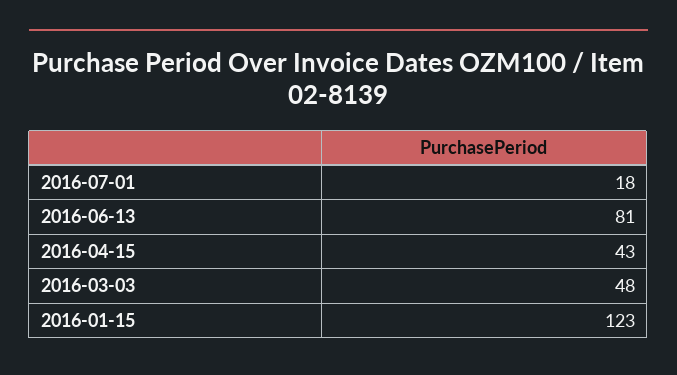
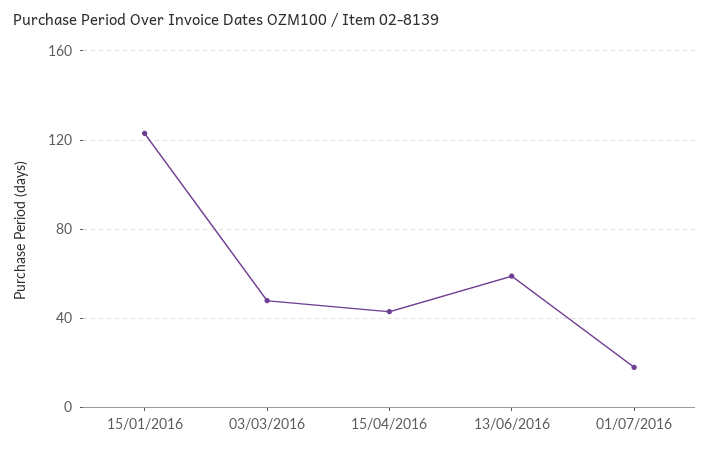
  {
    "2016-07-01": 18,
-   "2016-06-13": 81,
+   "2016-06-13": 60,
    "2016-04-15": 43,
    "2016-03-03": 48,
    "2016-01-15": 123
  }

